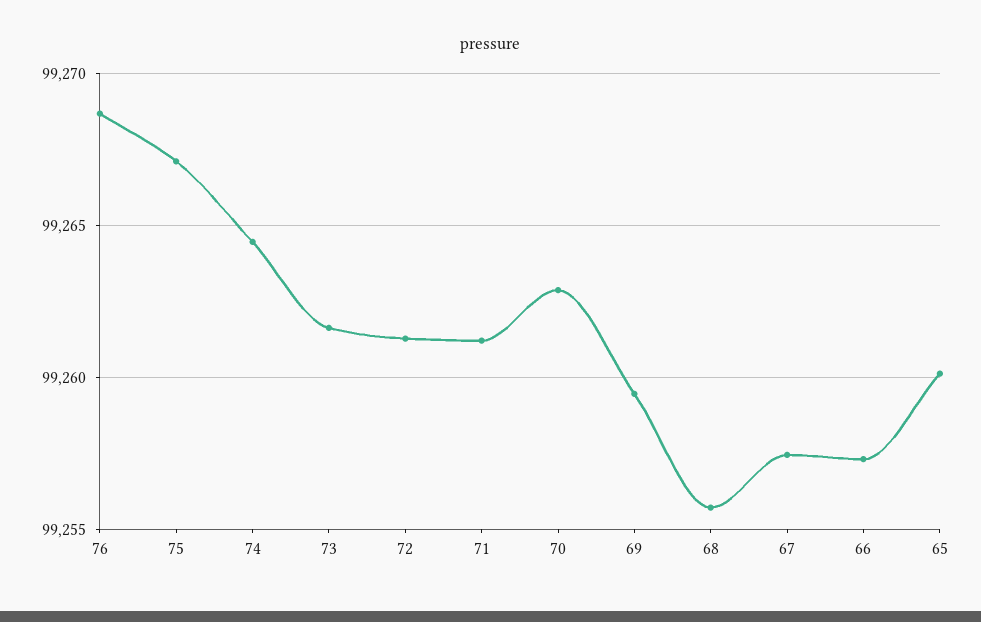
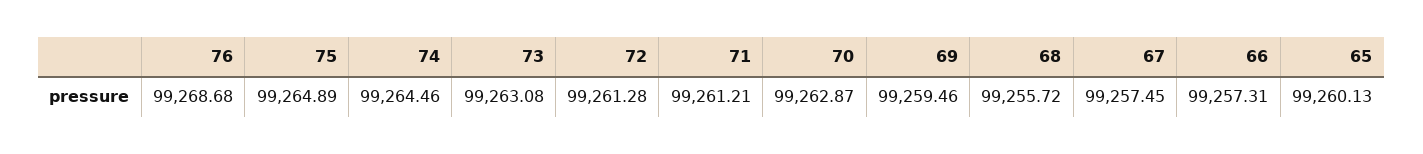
  {
    "76": 99268.68,
-   "75": 99267,
+   "75": 99264.89,
    "74": 99264.46,
-   "73": 99261.5,
+   "73": 99263.08,
    "72": 99261.28,
    "71": 99261.21,
    "70": 99262.87,
    "69": 99259.46,
    "68": 99255.72,
    "67": 99257.45,
    "66": 99257.31,
    "65": 99260.13
  }

